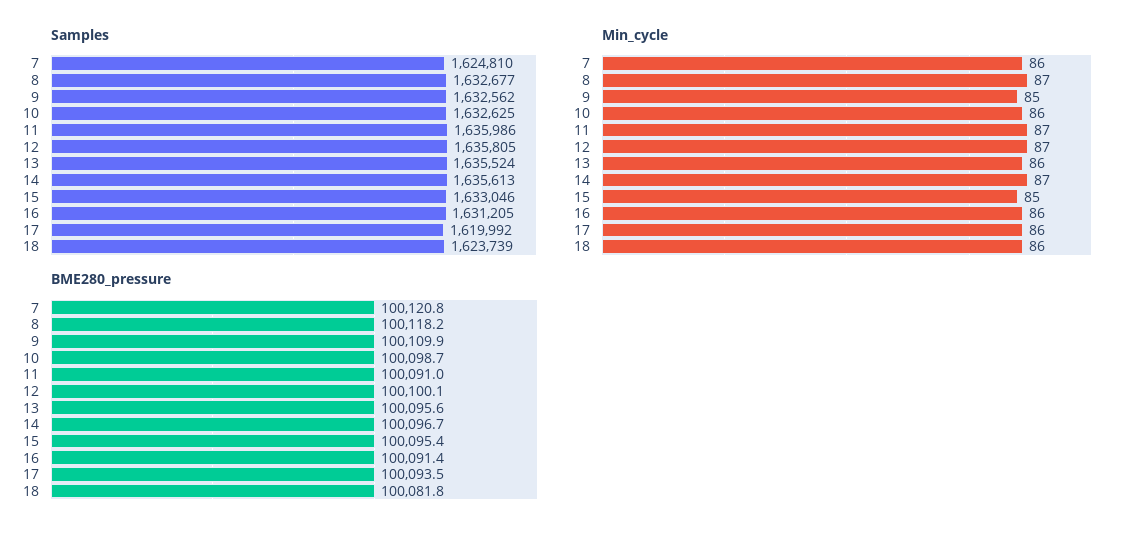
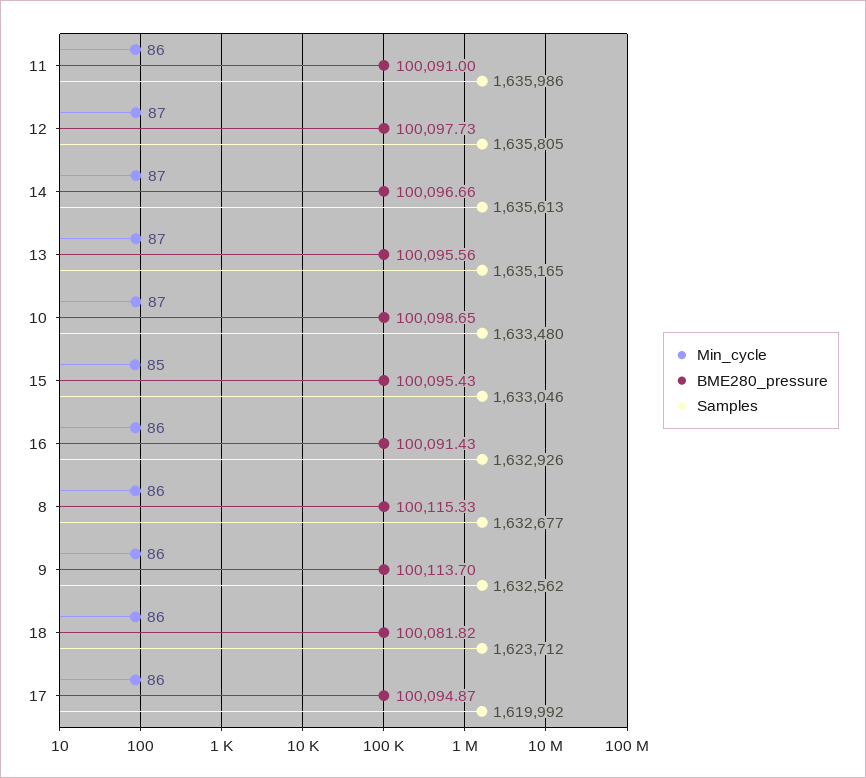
  {
    "Samples": {
-     "7": 1624810,
      "8": 1632677,
      "9": 1632562,
-     "10": 1632625,
+     "10": 1633480,
      "11": 1635986,
      "12": 1635805,
-     "13": 1635524,
+     "13": 1635165,
      "14": 1635613,
      "15": 1633046,
-     "16": 1631205,
+     "16": 1632926,
      "17": 1619992,
-     "18": 1623739
+     "18": 1623712
    },
    "Min_cycle": {
-     "7": 86,
-     "8": 87,
+     "8": 86,
-     "9": 85,
+     "9": 86,
-     "10": 86,
+     "10": 87,
-     "11": 87,
+     "11": 86,
      "12": 87,
-     "13": 86,
+     "13": 87,
      "14": 87,
      "15": 85,
      "16": 86,
      "17": 86,
      "18": 86
    },
    "BME280_pressure": {
-     "7": 100120.8,
-     "8": 100118.2,
+     "8": 100115.33,
-     "9": 100109.9,
+     "9": 100113.7,
      "10": 100098.65,
      "11": 100091,
-     "12": 100100.1,
+     "12": 100097.73,
      "13": 100095.56,
      "14": 100096.66,
      "15": 100095.43,
      "16": 100091.43,
-     "17": 100093.5,
+     "17": 100094.87,
      "18": 100081.82
    }
  }

